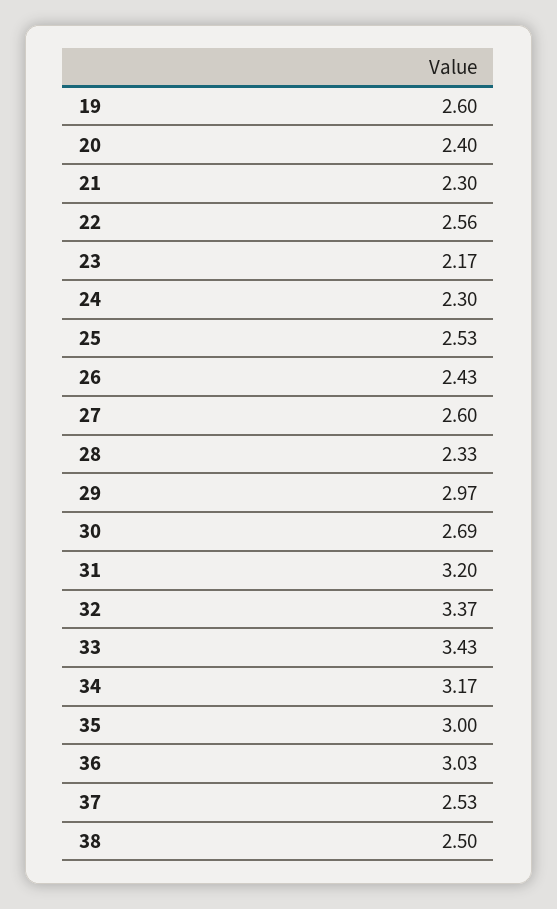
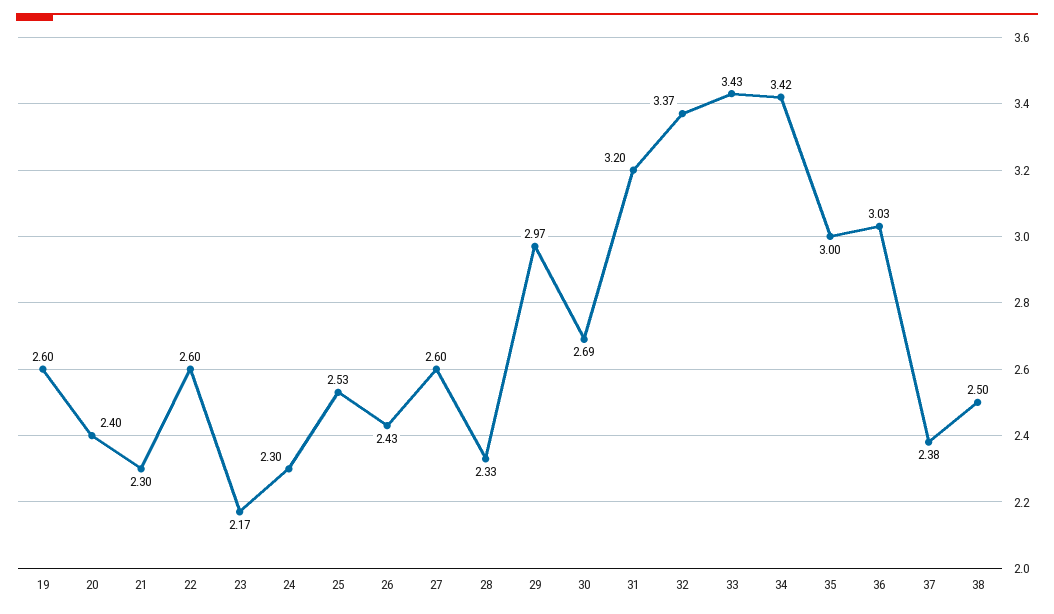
  {
    "19": 2.6,
    "20": 2.4,
    "21": 2.3,
-   "22": 2.56,
+   "22": 2.6,
    "23": 2.17,
    "24": 2.3,
    "25": 2.53,
    "26": 2.43,
    "27": 2.6,
    "28": 2.33,
    "29": 2.97,
    "30": 2.69,
    "31": 3.2,
    "32": 3.37,
    "33": 3.43,
-   "34": 3.17,
+   "34": 3.42,
    "35": 3,
    "36": 3.03,
-   "37": 2.53,
+   "37": 2.38,
    "38": 2.5
  }

